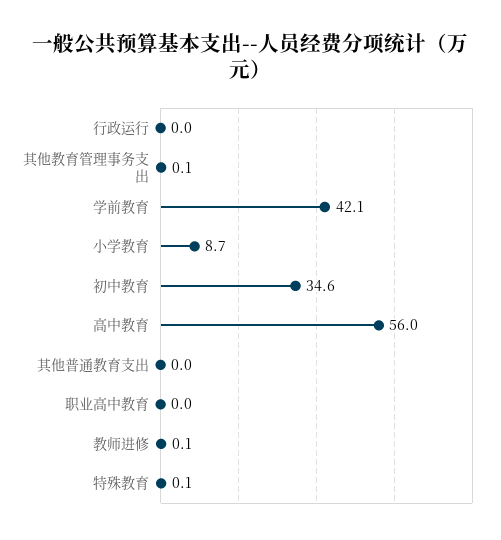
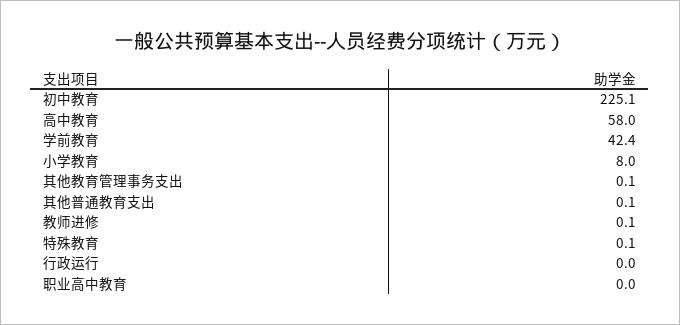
  {
    "行政运行": 0,
    "其他教育管理事务支出": 0.1,
-   "学前教育": 42.1,
+   "学前教育": 42.4,
-   "小学教育": 8.7,
+   "小学教育": 8,
-   "初中教育": 34.6,
+   "初中教育": 225.1,
-   "高中教育": 56,
+   "高中教育": 58,
-   "其他普通教育支出": 0,
+   "其他普通教育支出": 0.1,
    "职业高中教育": 0,
    "教师进修": 0.1,
    "特殊教育": 0.1
  }

